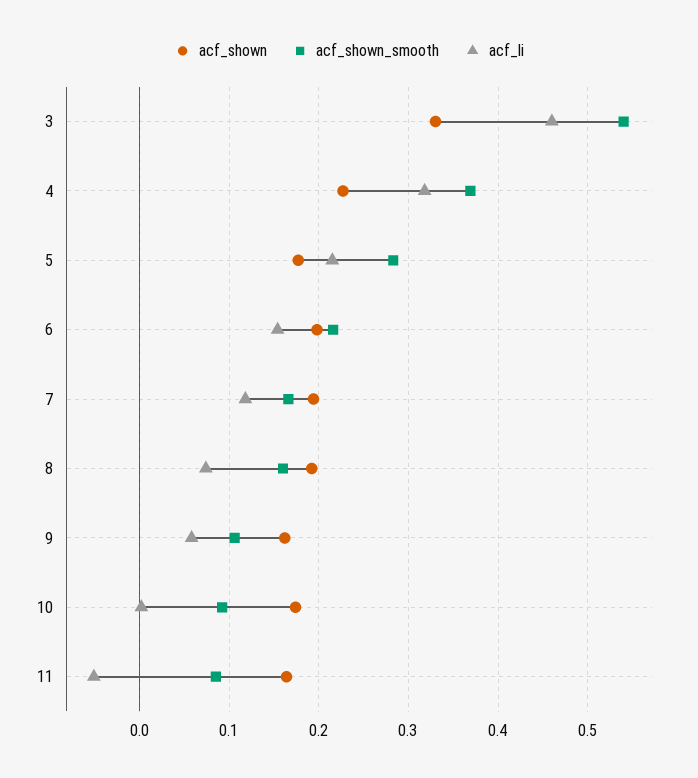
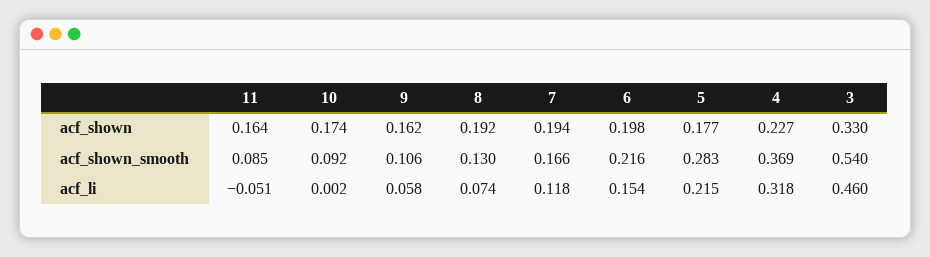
  {
    "acf_shown": {
      "3": 0.33,
      "4": 0.227,
      "5": 0.177,
      "6": 0.198,
      "7": 0.194,
      "8": 0.192,
      "9": 0.162,
      "10": 0.174,
      "11": 0.164
    },
    "acf_shown_smooth": {
      "3": 0.54,
      "4": 0.369,
      "5": 0.283,
      "6": 0.216,
      "7": 0.166,
-     "8": 0.16,
+     "8": 0.13,
      "9": 0.106,
      "10": 0.092,
      "11": 0.085
    },
    "acf_li": {
      "3": 0.46,
      "4": 0.318,
      "5": 0.215,
      "6": 0.154,
      "7": 0.118,
      "8": 0.074,
      "9": 0.058,
      "10": 0.002,
      "11": -0.051
    }
  }

